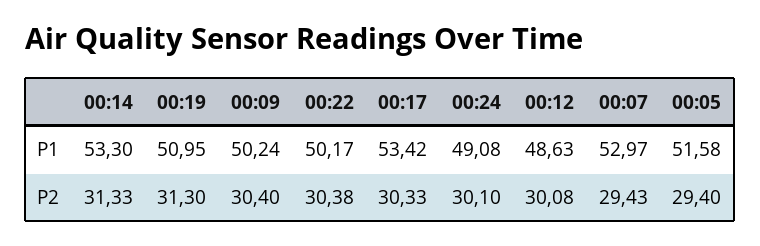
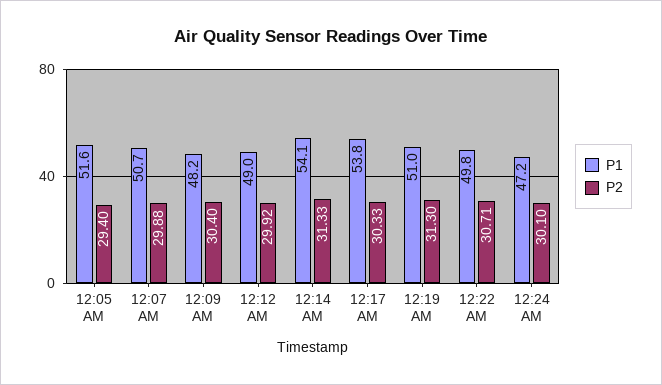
  {
    "P1": {
-     "00:14": 53.3,
+     "00:14": 54.1,
      "00:19": 50.95,
-     "00:09": 50.24,
+     "00:09": 48.2,
-     "00:22": 50.17,
+     "00:22": 49.8,
-     "00:17": 53.42,
+     "00:17": 53.8,
-     "00:24": 49.08,
+     "00:24": 47.2,
-     "00:12": 48.63,
+     "00:12": 49,
-     "00:07": 52.97,
+     "00:07": 50.7,
      "00:05": 51.58
    },
    "P2": {
      "00:14": 31.33,
      "00:19": 31.3,
      "00:09": 30.4,
-     "00:22": 30.38,
+     "00:22": 30.71,
      "00:17": 30.33,
      "00:24": 30.1,
-     "00:12": 30.08,
+     "00:12": 29.92,
-     "00:07": 29.43,
+     "00:07": 29.88,
      "00:05": 29.4
    }
  }

